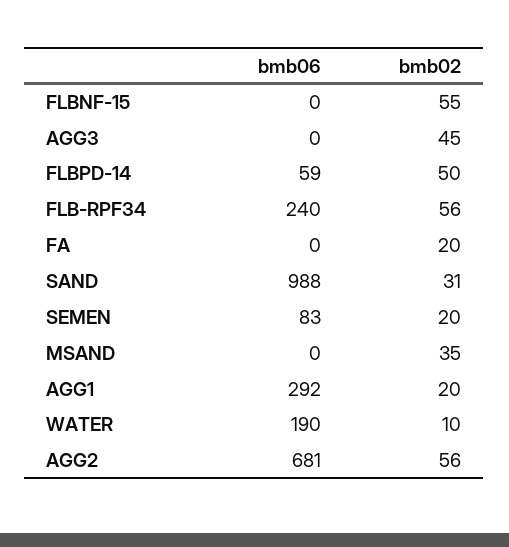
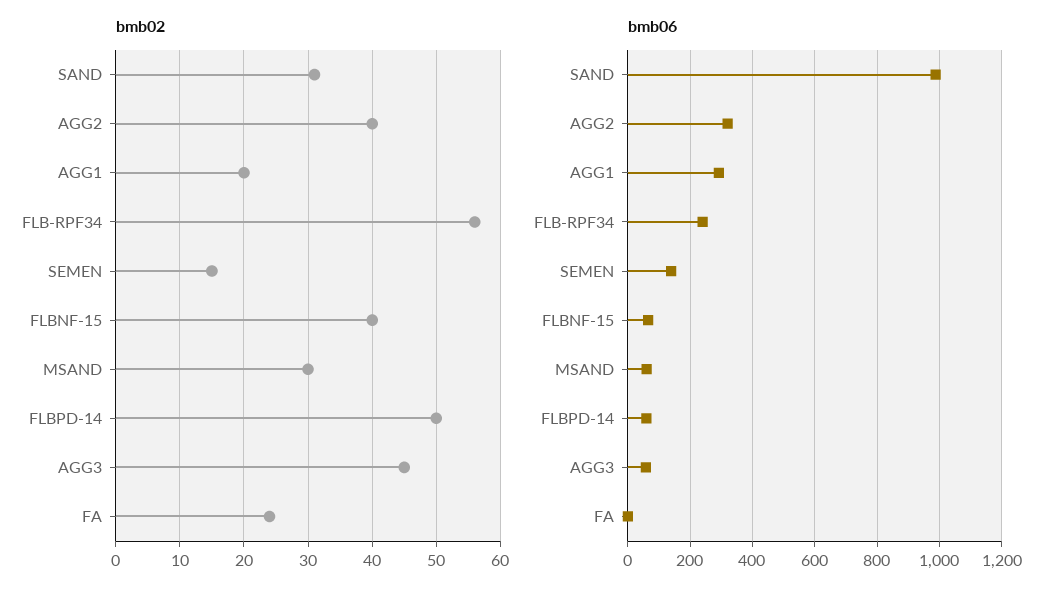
  {
    "bmb06": {
-     "FLBNF-15": 0,
+     "FLBNF-15": 60,
-     "AGG3": 0,
+     "AGG3": 60,
      "FLBPD-14": 59,
      "FLB-RPF34": 240,
      "FA": 0,
      "SAND": 988,
-     "SEMEN": 83,
+     "SEMEN": 140,
-     "MSAND": 0,
+     "MSAND": 60,
      "AGG1": 292,
-     "WATER": 190,
-     "AGG2": 681
+     "AGG2": 320
    },
    "bmb02": {
-     "FLBNF-15": 55,
+     "FLBNF-15": 40,
      "AGG3": 45,
      "FLBPD-14": 50,
      "FLB-RPF34": 56,
-     "FA": 20,
+     "FA": 24,
      "SAND": 31,
-     "SEMEN": 20,
+     "SEMEN": 15,
-     "MSAND": 35,
+     "MSAND": 30,
      "AGG1": 20,
-     "WATER": 10,
-     "AGG2": 56
+     "AGG2": 40
    }
  }

